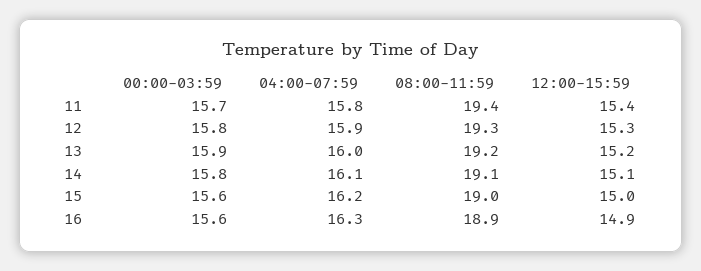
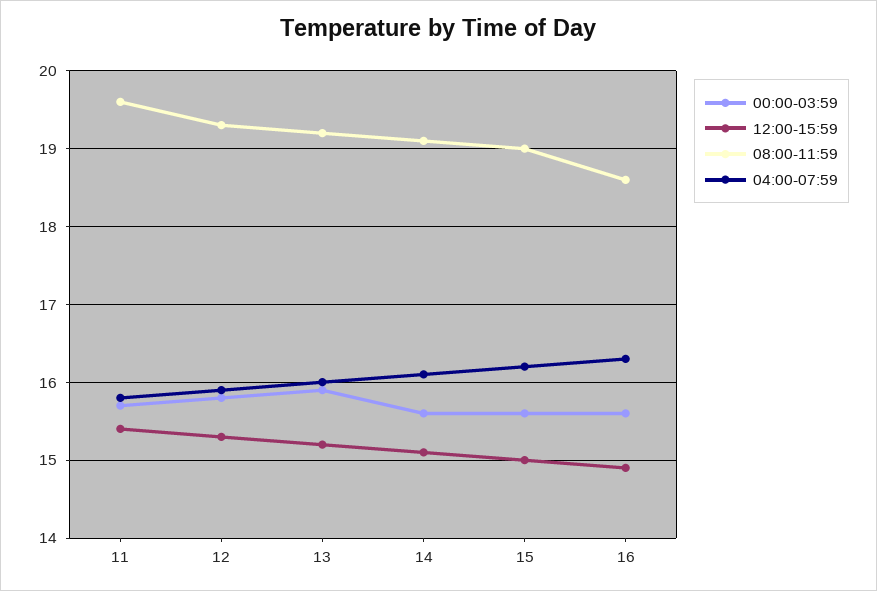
  {
    "00:00-03:59": {
      "11": 15.7,
      "12": 15.8,
      "13": 15.9,
-     "14": 15.8,
+     "14": 15.6,
      "15": 15.6,
      "16": 15.6
    },
    "04:00-07:59": {
      "11": 15.8,
      "12": 15.9,
      "13": 16,
      "14": 16.1,
      "15": 16.2,
      "16": 16.3
    },
    "08:00-11:59": {
-     "11": 19.4,
+     "11": 19.6,
      "12": 19.3,
      "13": 19.2,
      "14": 19.1,
      "15": 19,
-     "16": 18.9
+     "16": 18.6
    },
    "12:00-15:59": {
      "11": 15.4,
      "12": 15.3,
      "13": 15.2,
      "14": 15.1,
      "15": 15,
      "16": 14.9
    }
  }

